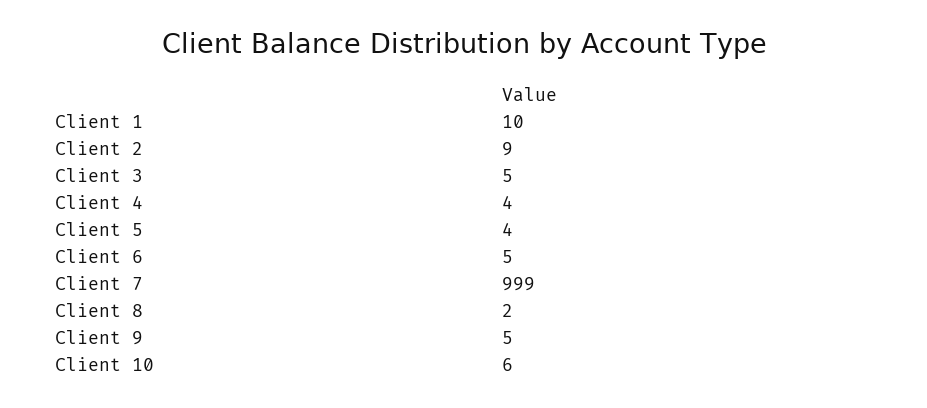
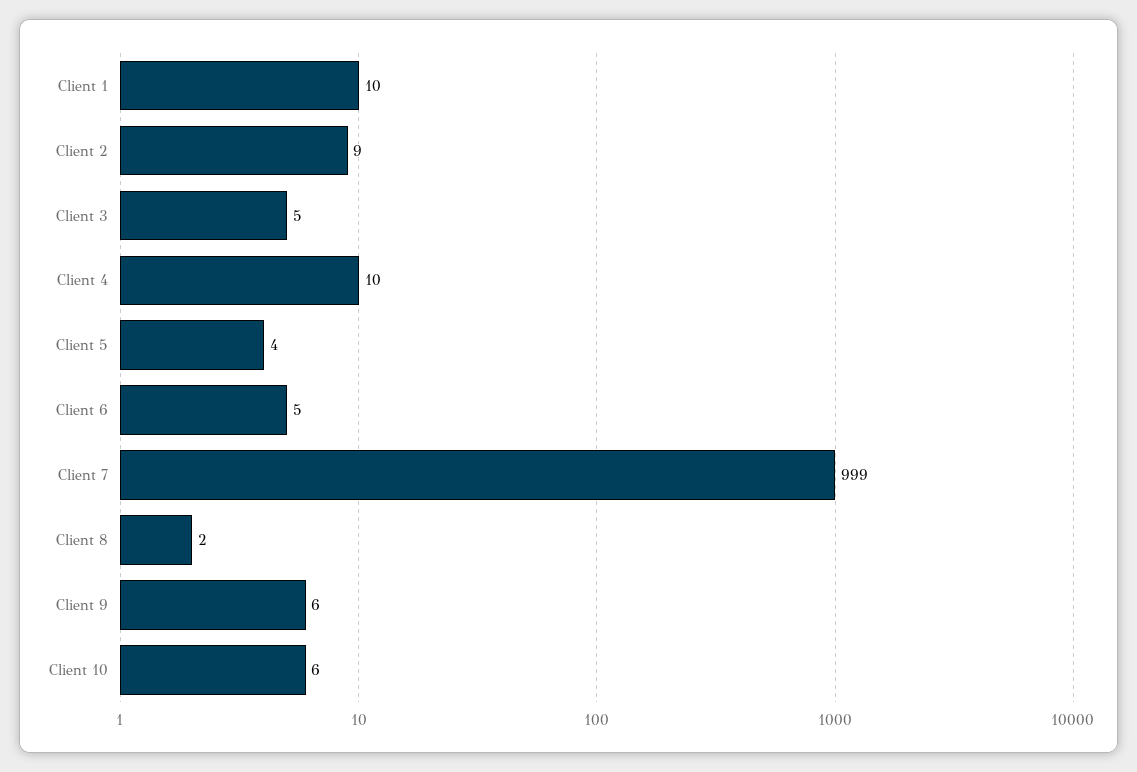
  {
    "Client 1": 10,
    "Client 2": 9,
    "Client 3": 5,
-   "Client 4": 4,
+   "Client 4": 10,
    "Client 5": 4,
    "Client 6": 5,
    "Client 7": 999,
    "Client 8": 2,
-   "Client 9": 5,
+   "Client 9": 6,
    "Client 10": 6
  }

